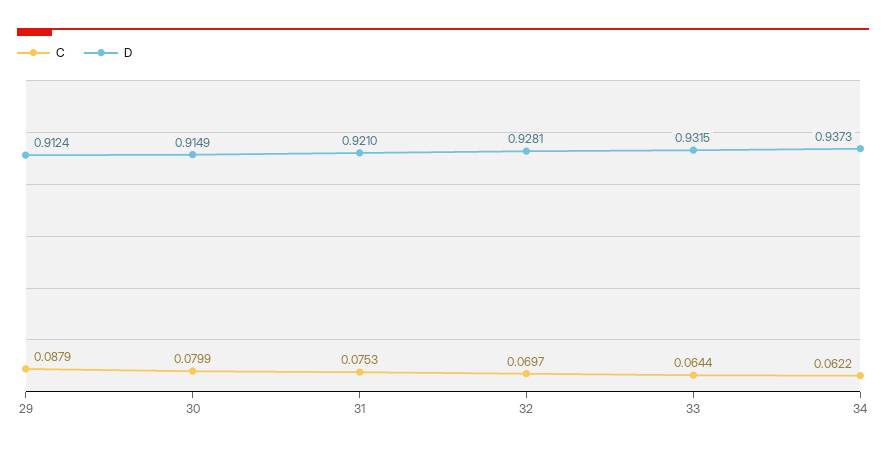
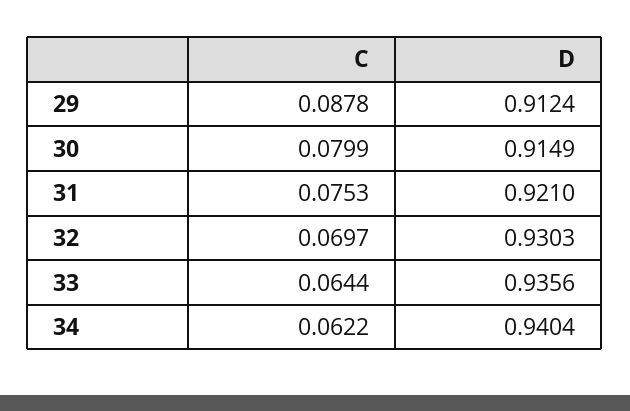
  {
    "C": {
-     "29": 0.0879,
+     "29": 0.0878,
      "30": 0.0799,
      "31": 0.0753,
      "32": 0.0697,
      "33": 0.0644,
      "34": 0.0622
    },
    "D": {
      "29": 0.9124,
      "30": 0.9149,
      "31": 0.921,
-     "32": 0.9281,
+     "32": 0.9303,
-     "33": 0.9315,
+     "33": 0.9356,
-     "34": 0.9373
+     "34": 0.9404
    }
  }

